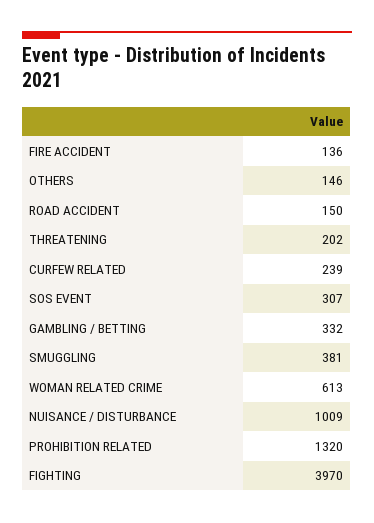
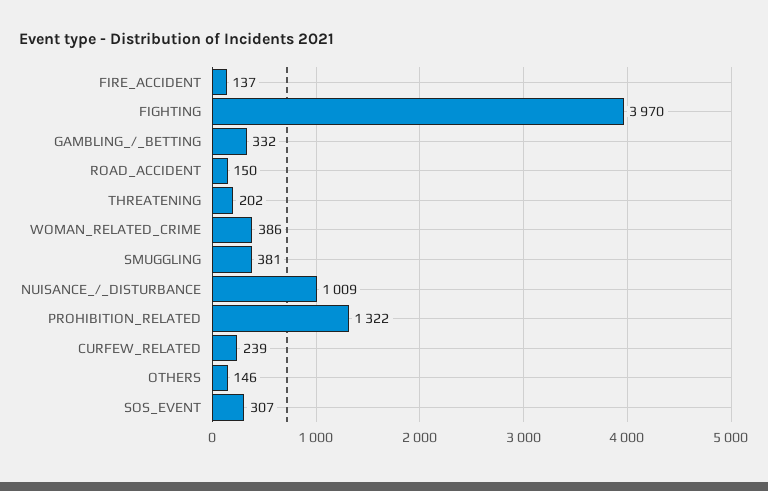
  {
-   "FIRE ACCIDENT": 136,
+   "FIRE ACCIDENT": 137,
    "OTHERS": 146,
    "ROAD ACCIDENT": 150,
    "THREATENING": 202,
    "CURFEW RELATED": 239,
    "SOS EVENT": 307,
    "GAMBLING / BETTING": 332,
    "SMUGGLING": 381,
-   "WOMAN RELATED CRIME": 613,
+   "WOMAN RELATED CRIME": 386,
    "NUISANCE / DISTURBANCE": 1009,
-   "PROHIBITION RELATED": 1320,
+   "PROHIBITION RELATED": 1322,
    "FIGHTING": 3970
  }

